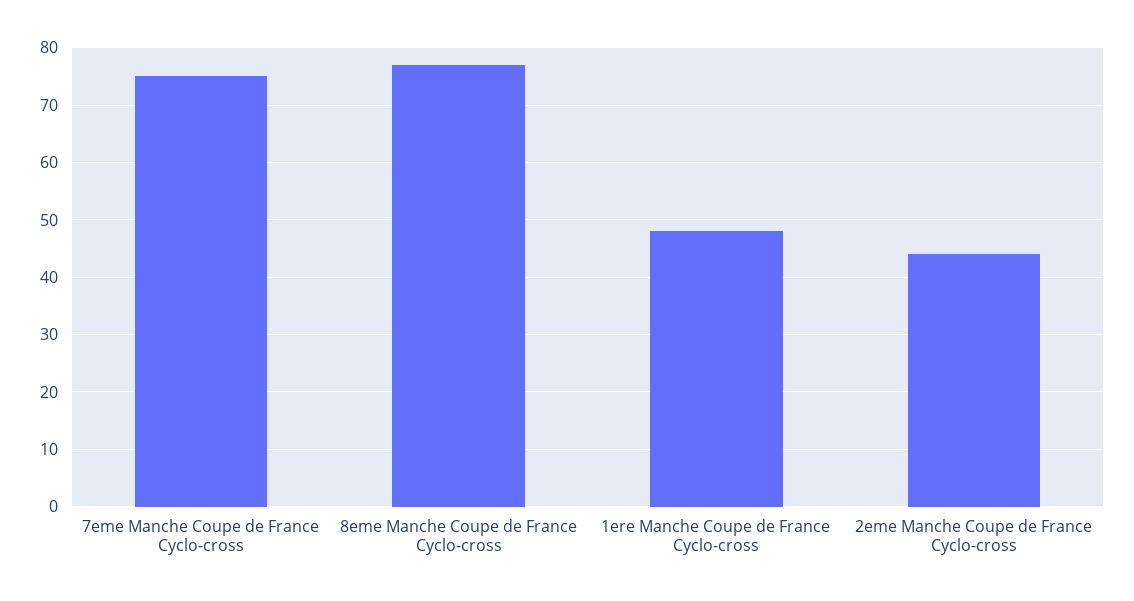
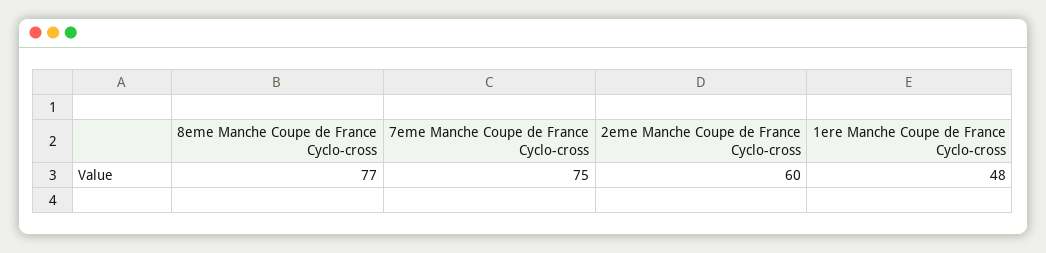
  {
    "7eme Manche Coupe de France Cyclo-cross": 75,
    "8eme Manche Coupe de France Cyclo-cross": 77,
    "1ere Manche Coupe de France Cyclo-cross": 48,
-   "2eme Manche Coupe de France Cyclo-cross": 45
+   "2eme Manche Coupe de France Cyclo-cross": 60
  }

